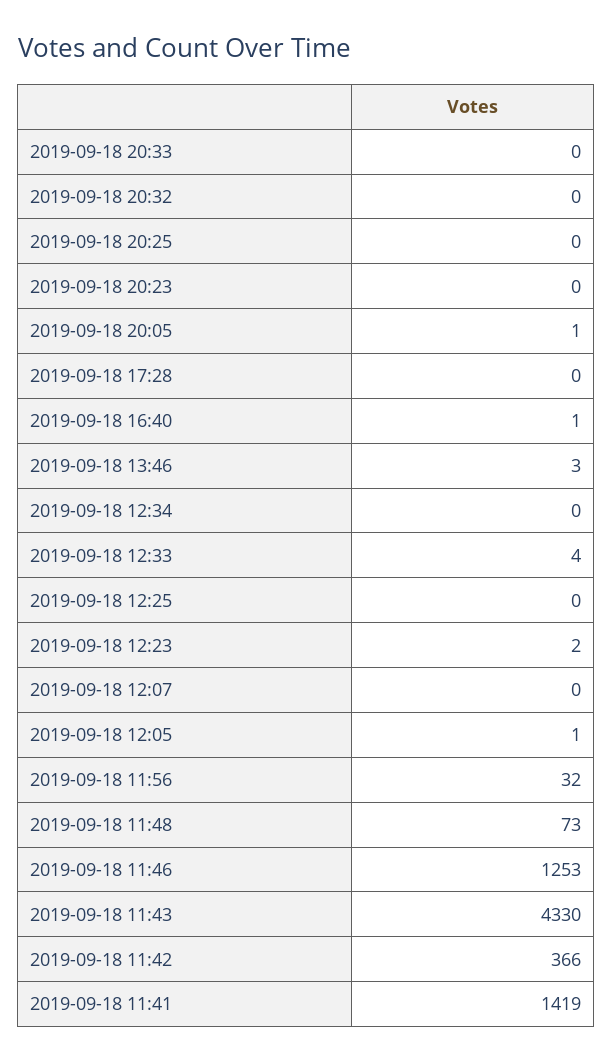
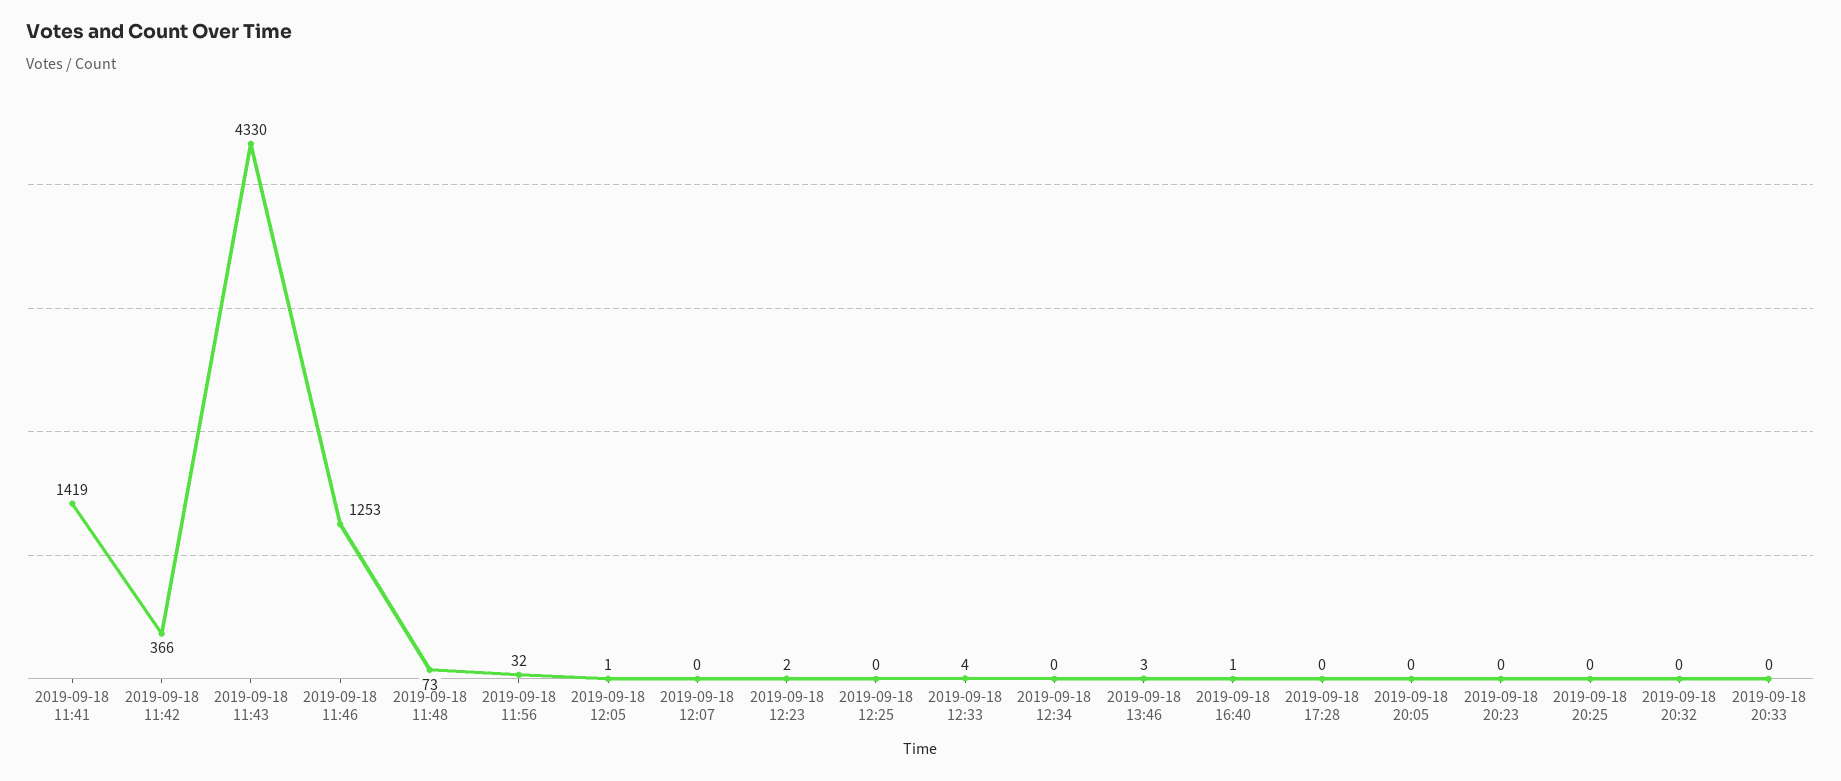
  {
    "2019-09-18 20:33": 0,
    "2019-09-18 20:32": 0,
    "2019-09-18 20:25": 0,
    "2019-09-18 20:23": 0,
-   "2019-09-18 20:05": 1,
+   "2019-09-18 20:05": 0,
    "2019-09-18 17:28": 0,
    "2019-09-18 16:40": 1,
    "2019-09-18 13:46": 3,
    "2019-09-18 12:34": 0,
    "2019-09-18 12:33": 4,
    "2019-09-18 12:25": 0,
    "2019-09-18 12:23": 2,
    "2019-09-18 12:07": 0,
    "2019-09-18 12:05": 1,
    "2019-09-18 11:56": 32,
    "2019-09-18 11:48": 73,
    "2019-09-18 11:46": 1253,
    "2019-09-18 11:43": 4330,
    "2019-09-18 11:42": 366,
    "2019-09-18 11:41": 1419
  }

